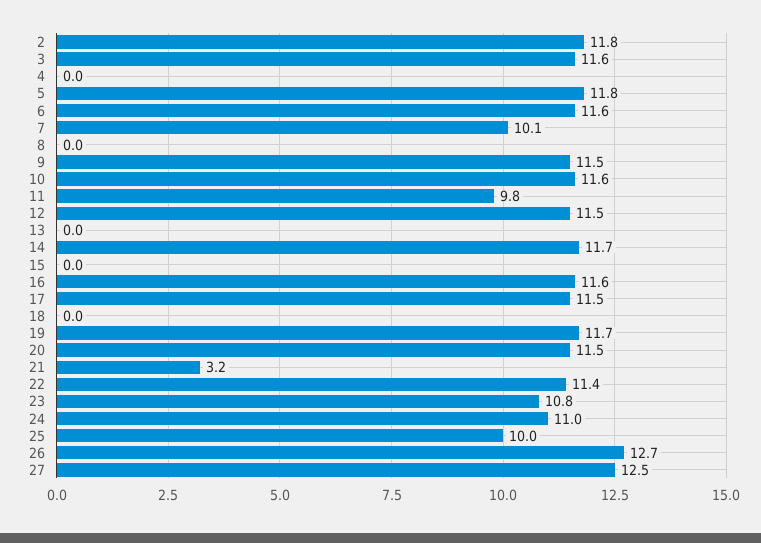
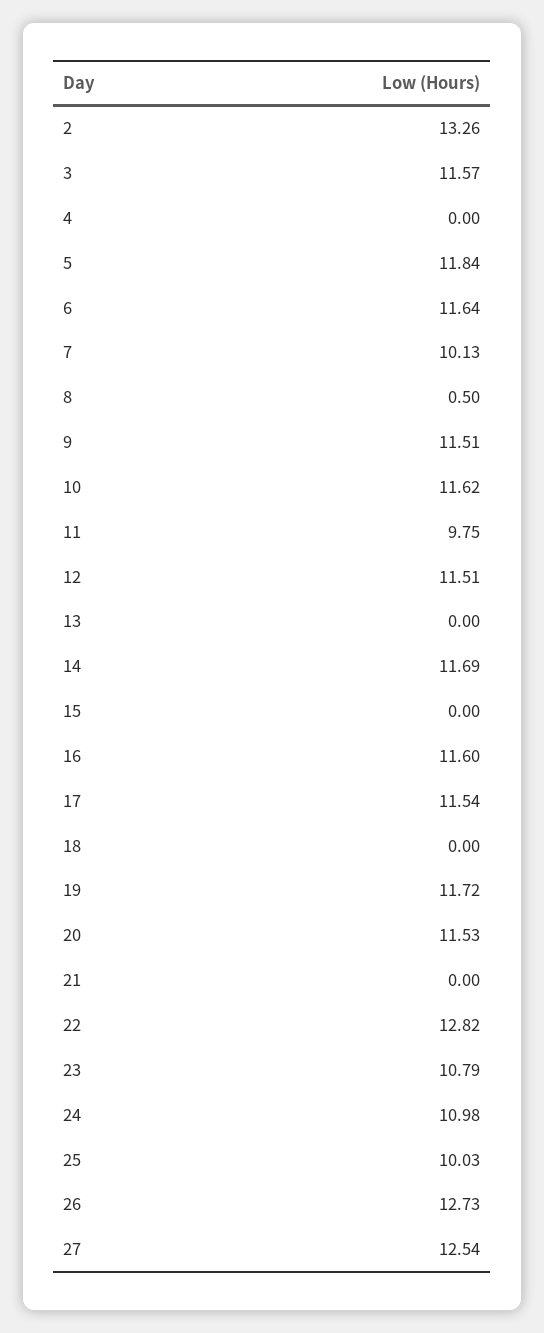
  {
-   "2": 11.8,
+   "2": 13.26,
    "3": 11.57,
    "4": 0,
    "5": 11.84,
    "6": 11.64,
    "7": 10.13,
-   "8": 0,
+   "8": 0.5,
    "9": 11.51,
    "10": 11.62,
    "11": 9.75,
    "12": 11.51,
    "13": 0,
    "14": 11.69,
    "15": 0,
    "16": 11.6,
    "17": 11.54,
    "18": 0,
    "19": 11.72,
    "20": 11.53,
-   "21": 3.2,
+   "21": 0,
-   "22": 11.4,
+   "22": 12.82,
    "23": 10.79,
    "24": 10.98,
    "25": 10.03,
    "26": 12.73,
    "27": 12.54
  }

